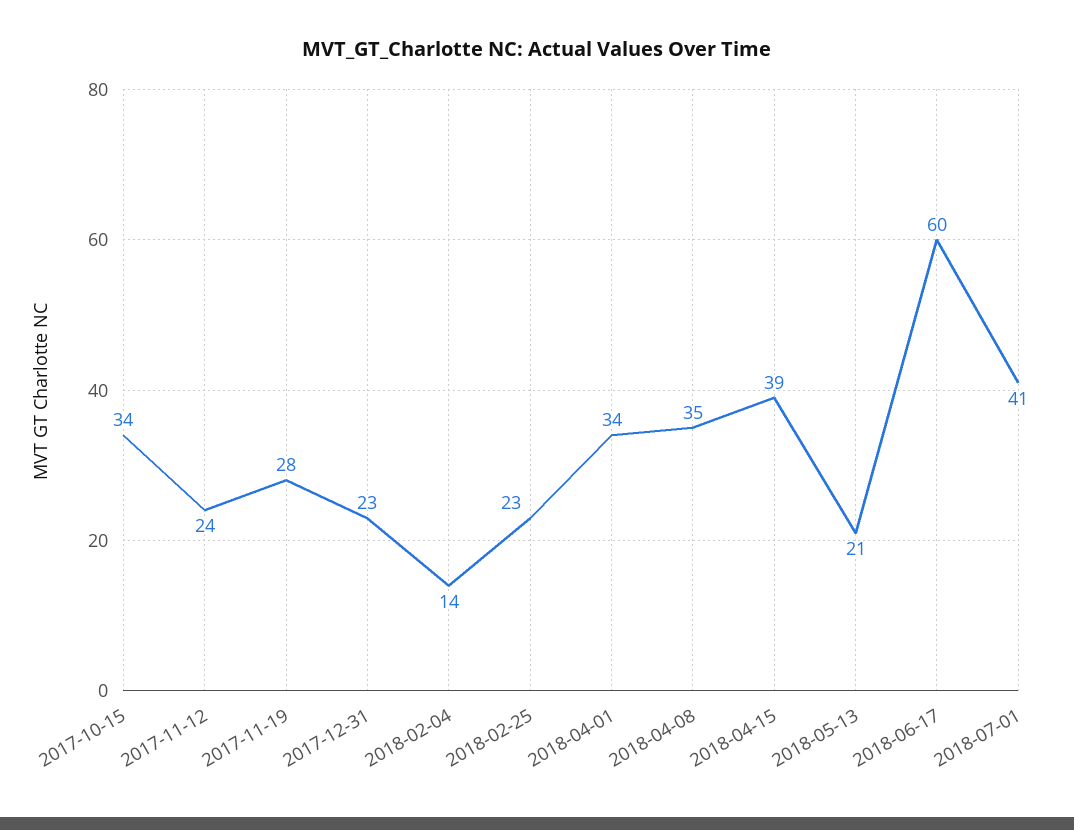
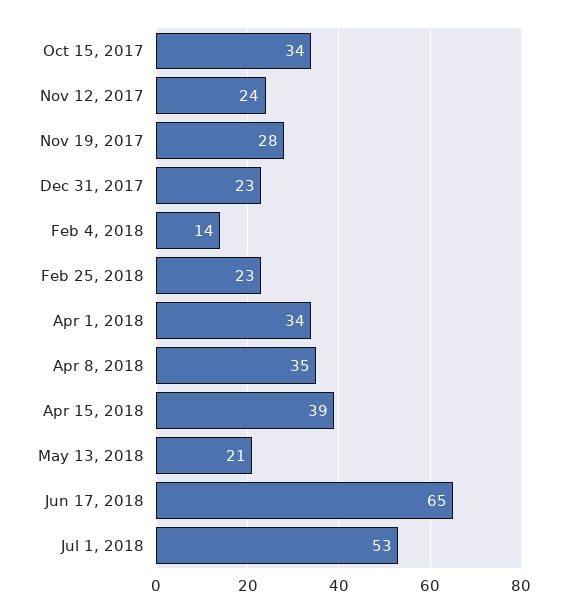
  {
    "2017-10-15": 34,
    "2017-11-12": 24,
    "2017-11-19": 28,
    "2017-12-31": 23,
    "2018-02-04": 14,
    "2018-02-25": 23,
    "2018-04-01": 34,
    "2018-04-08": 35,
    "2018-04-15": 39,
    "2018-05-13": 21,
-   "2018-06-17": 60,
+   "2018-06-17": 65,
-   "2018-07-01": 41
+   "2018-07-01": 53
  }

